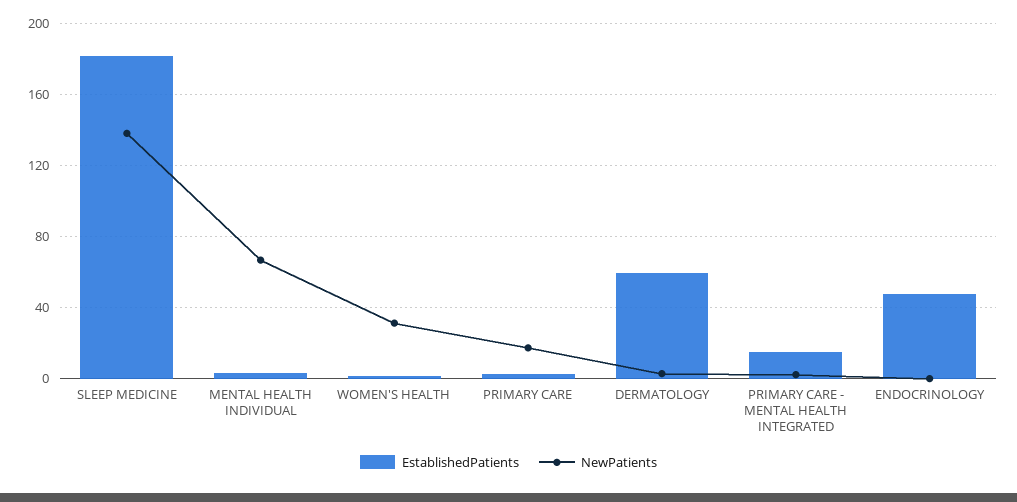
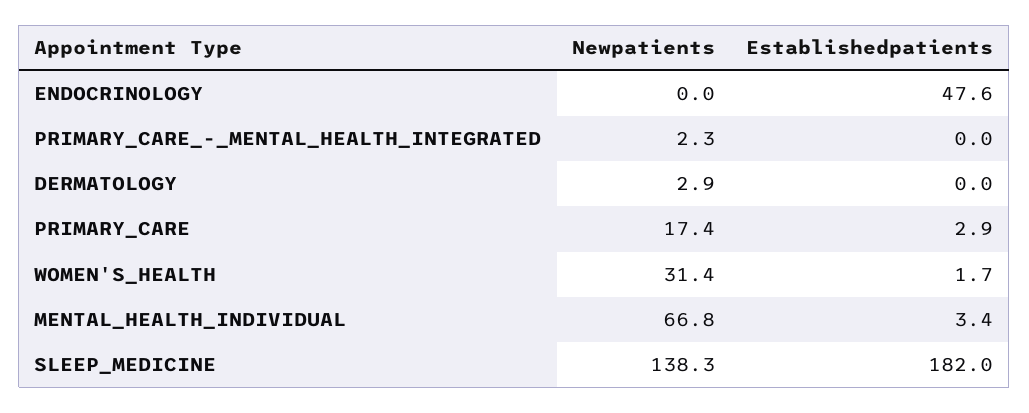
  {
    "EstablishedPatients": {
      "SLEEP MEDICINE": 182,
      "MENTAL HEALTH INDIVIDUAL": 3.4,
      "WOMEN'S HEALTH": 1.7,
      "PRIMARY CARE": 2.9,
-     "DERMATOLOGY": 60,
+     "DERMATOLOGY": 0,
-     "PRIMARY CARE - MENTAL HEALTH INTEGRATED": 15,
+     "PRIMARY CARE - MENTAL HEALTH INTEGRATED": 0,
      "ENDOCRINOLOGY": 47.6
    },
    "NewPatients": {
      "SLEEP MEDICINE": 138.3,
      "MENTAL HEALTH INDIVIDUAL": 66.8,
      "WOMEN'S HEALTH": 31.4,
      "PRIMARY CARE": 17.4,
      "DERMATOLOGY": 2.9,
      "PRIMARY CARE - MENTAL HEALTH INTEGRATED": 2.3,
      "ENDOCRINOLOGY": 0
    }
  }

